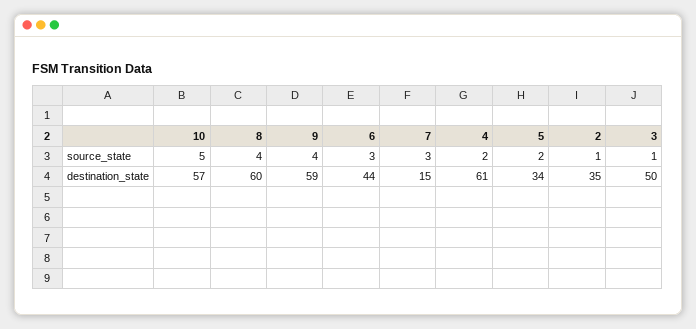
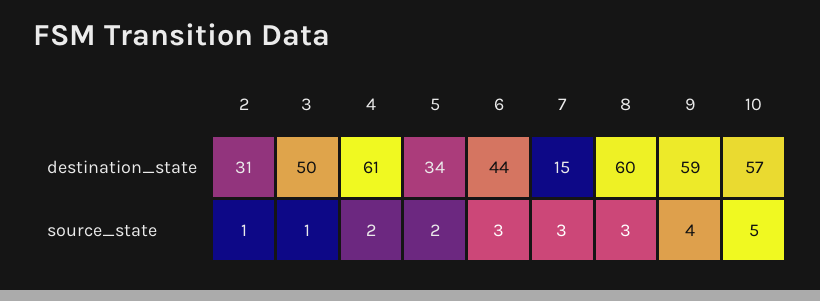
  {
    "10": {
      "source_state": 5,
      "destination_state": 57
    },
    "8": {
-     "source_state": 4,
+     "source_state": 3,
      "destination_state": 60
    },
    "9": {
      "source_state": 4,
      "destination_state": 59
    },
    "6": {
      "source_state": 3,
      "destination_state": 44
    },
    "7": {
      "source_state": 3,
      "destination_state": 15
    },
    "4": {
      "source_state": 2,
      "destination_state": 61
    },
    "5": {
      "source_state": 2,
      "destination_state": 34
    },
    "2": {
      "source_state": 1,
-     "destination_state": 35
+     "destination_state": 31
    },
    "3": {
      "source_state": 1,
      "destination_state": 50
    }
  }

